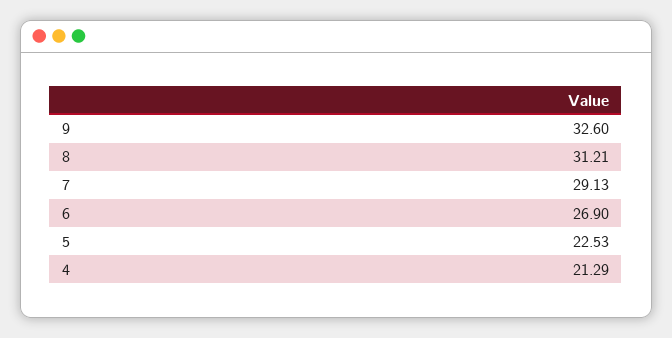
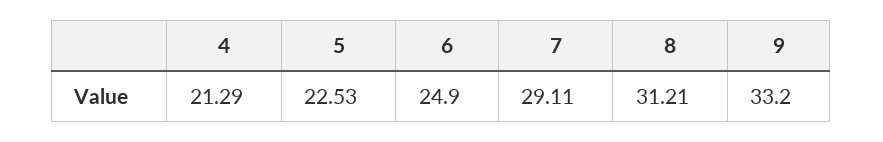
  {
-   "9": 32.6,
+   "9": 33.2,
    "8": 31.21,
-   "7": 29.13,
+   "7": 29.11,
-   "6": 26.9,
+   "6": 24.9,
    "5": 22.53,
    "4": 21.29
  }

